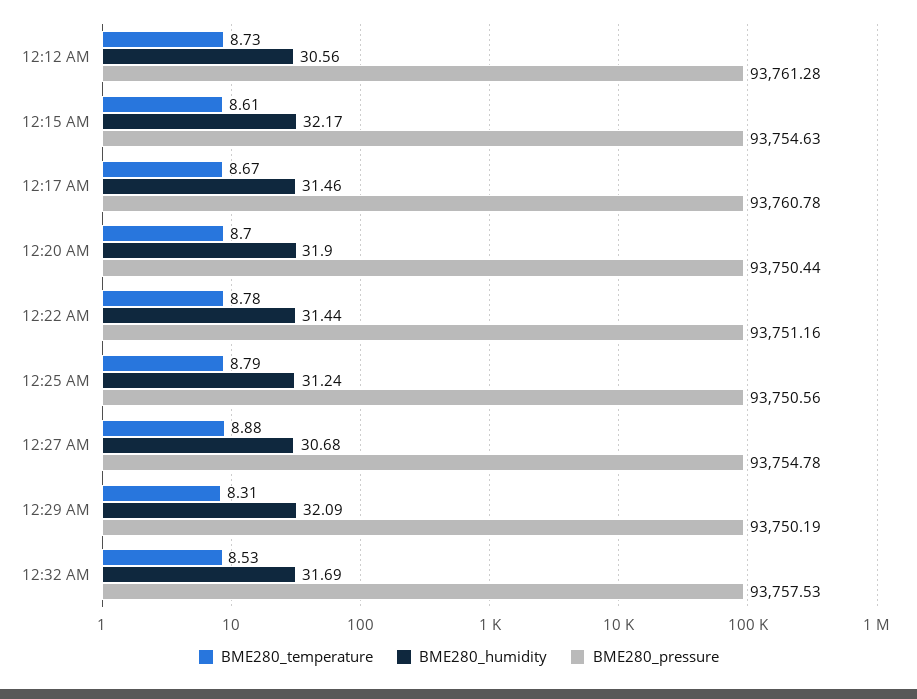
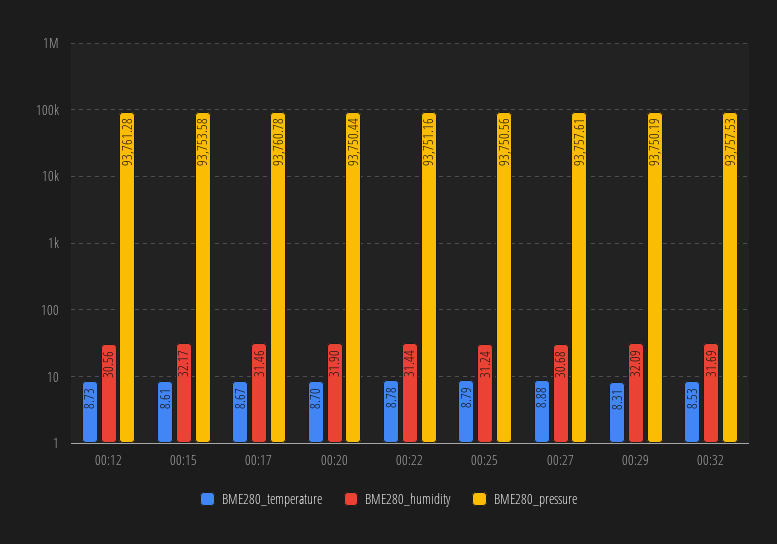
  {
    "BME280_temperature": {
      "12:12 AM": 8.73,
      "12:15 AM": 8.61,
      "12:17 AM": 8.67,
      "12:20 AM": 8.7,
      "12:22 AM": 8.78,
      "12:25 AM": 8.79,
      "12:27 AM": 8.88,
      "12:29 AM": 8.31,
      "12:32 AM": 8.53
    },
    "BME280_humidity": {
      "12:12 AM": 30.56,
      "12:15 AM": 32.17,
      "12:17 AM": 31.46,
      "12:20 AM": 31.9,
      "12:22 AM": 31.44,
      "12:25 AM": 31.24,
      "12:27 AM": 30.68,
      "12:29 AM": 32.09,
      "12:32 AM": 31.69
    },
    "BME280_pressure": {
      "12:12 AM": 93761.28,
-     "12:15 AM": 93754.63,
+     "12:15 AM": 93753.58,
      "12:17 AM": 93760.78,
      "12:20 AM": 93750.44,
      "12:22 AM": 93751.16,
      "12:25 AM": 93750.56,
-     "12:27 AM": 93754.78,
+     "12:27 AM": 93757.61,
      "12:29 AM": 93750.19,
      "12:32 AM": 93757.53
    }
  }

